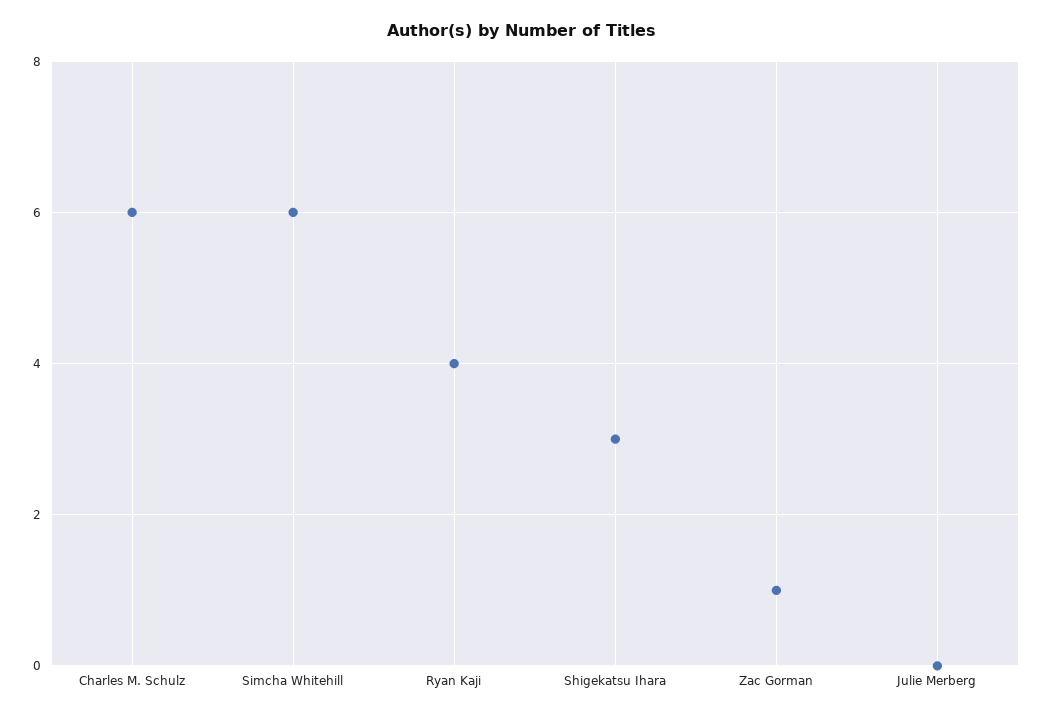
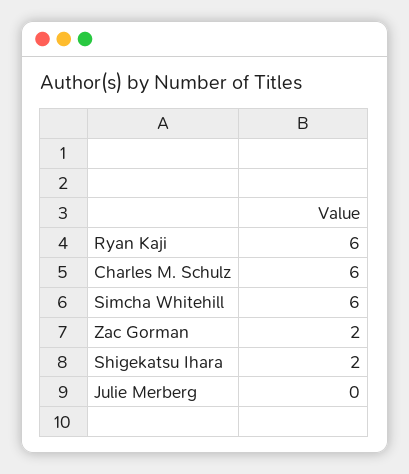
  {
    "Charles M. Schulz": 6,
    "Simcha Whitehill": 6,
-   "Ryan Kaji": 4,
+   "Ryan Kaji": 6,
-   "Shigekatsu Ihara": 3,
+   "Shigekatsu Ihara": 2,
-   "Zac Gorman": 1,
+   "Zac Gorman": 2,
    "Julie Merberg": 0
  }

